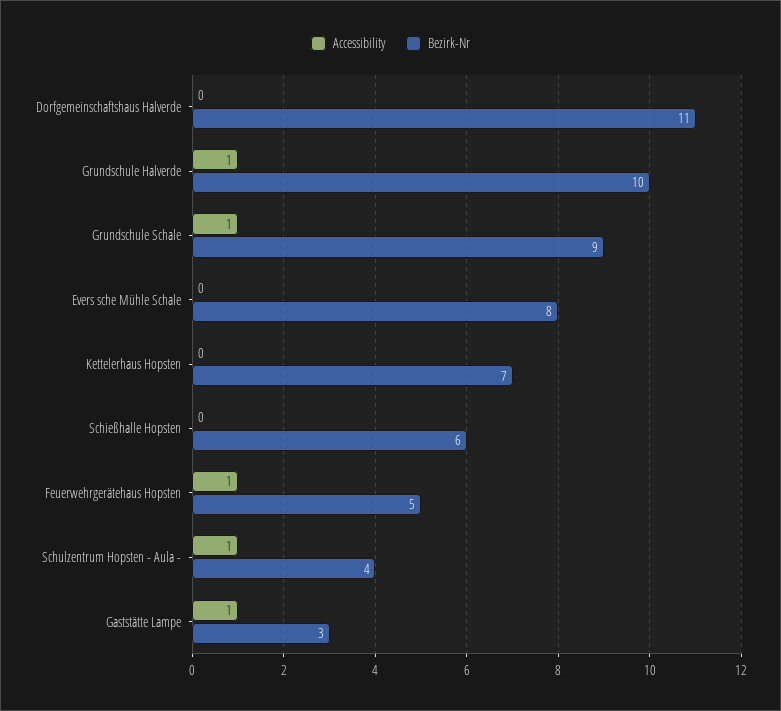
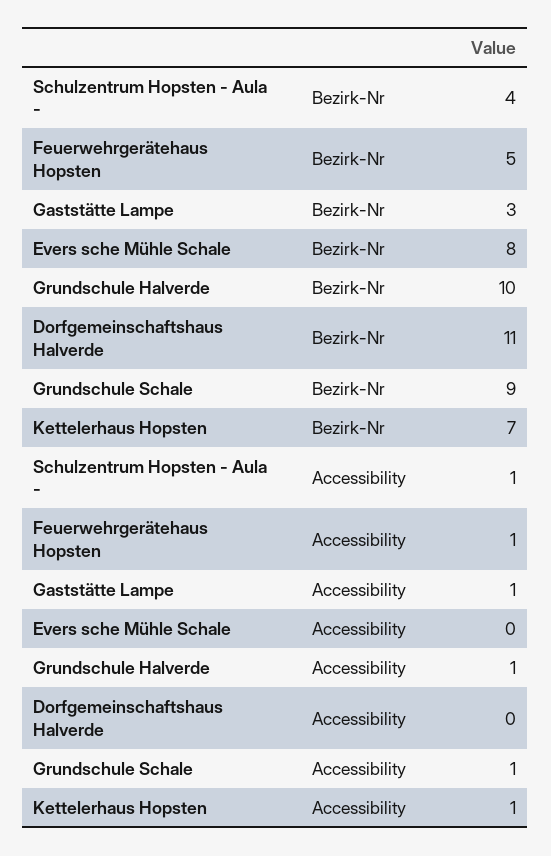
  {
    "Accessibility": {
      "Dorfgemeinschaftshaus Halverde": 0,
      "Grundschule Halverde": 1,
      "Grundschule Schale": 1,
      "Evers sche Mühle Schale": 0,
-     "Kettelerhaus Hopsten": 0,
+     "Kettelerhaus Hopsten": 1,
-     "Schießhalle Hopsten": 0,
      "Feuerwehrgerätehaus Hopsten": 1,
      "Schulzentrum Hopsten - Aula -": 1,
      "Gaststätte Lampe": 1
    },
    "Bezirk-Nr": {
      "Dorfgemeinschaftshaus Halverde": 11,
      "Grundschule Halverde": 10,
      "Grundschule Schale": 9,
      "Evers sche Mühle Schale": 8,
      "Kettelerhaus Hopsten": 7,
-     "Schießhalle Hopsten": 6,
      "Feuerwehrgerätehaus Hopsten": 5,
      "Schulzentrum Hopsten - Aula -": 4,
      "Gaststätte Lampe": 3
    }
  }

